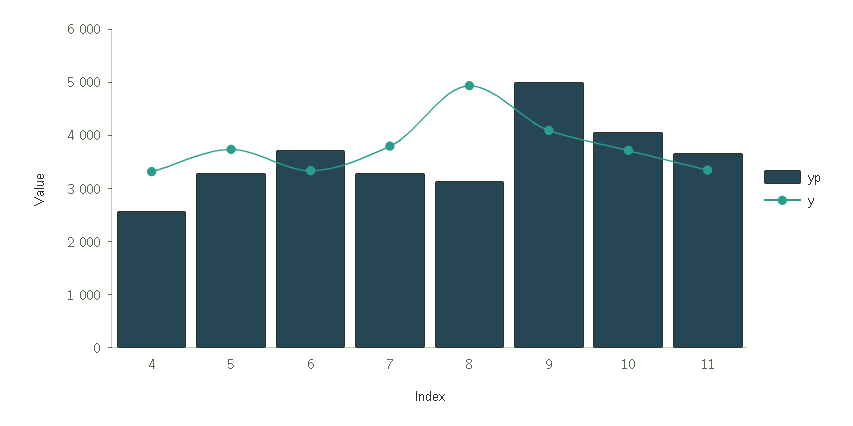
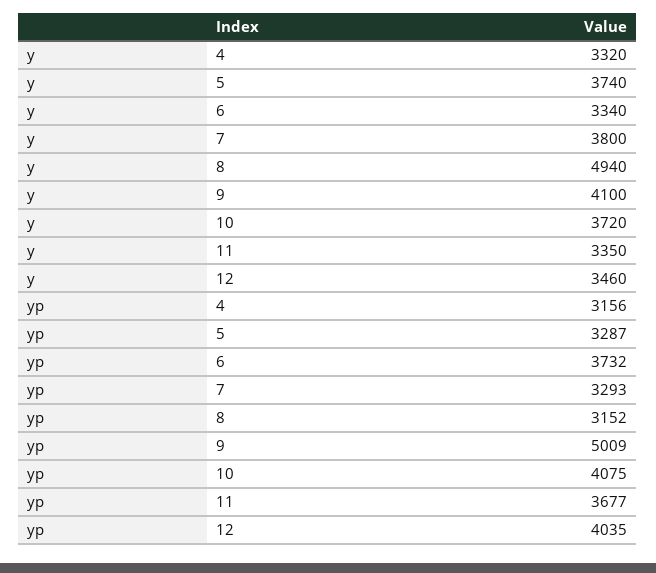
  {
    "yp": {
-     "4": 2600,
+     "4": 3156,
      "5": 3287,
      "6": 3732,
      "7": 3293,
      "8": 3152,
      "9": 5009,
      "10": 4075,
-     "11": 3677
+     "11": 3677,
+     "12": 4035
    },
    "y": {
      "4": 3320,
      "5": 3740,
      "6": 3340,
      "7": 3800,
      "8": 4940,
      "9": 4100,
      "10": 3720,
-     "11": 3350
+     "11": 3350,
+     "12": 3460
    }
  }

